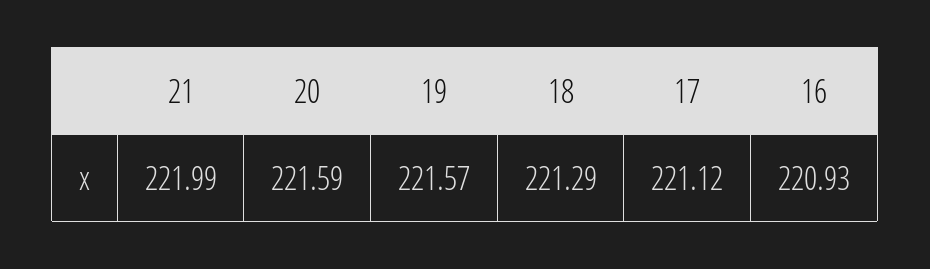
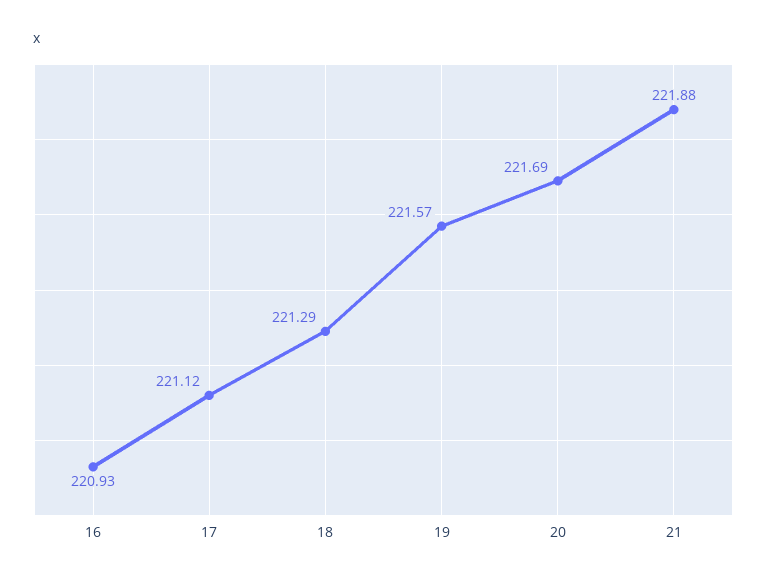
  {
-   "21": 221.99,
+   "21": 221.88,
-   "20": 221.59,
+   "20": 221.69,
    "19": 221.57,
    "18": 221.29,
    "17": 221.12,
    "16": 220.93
  }

